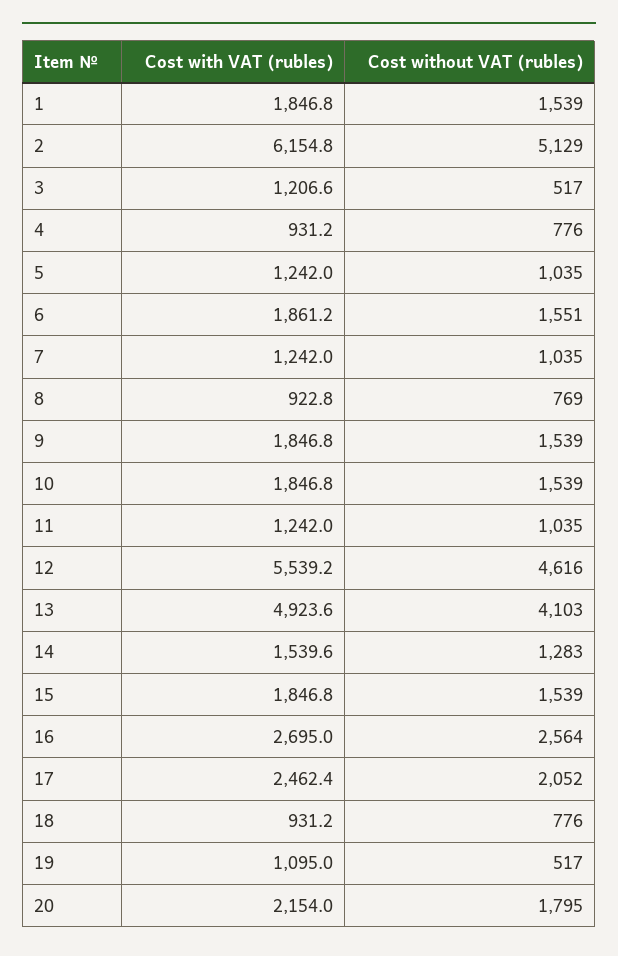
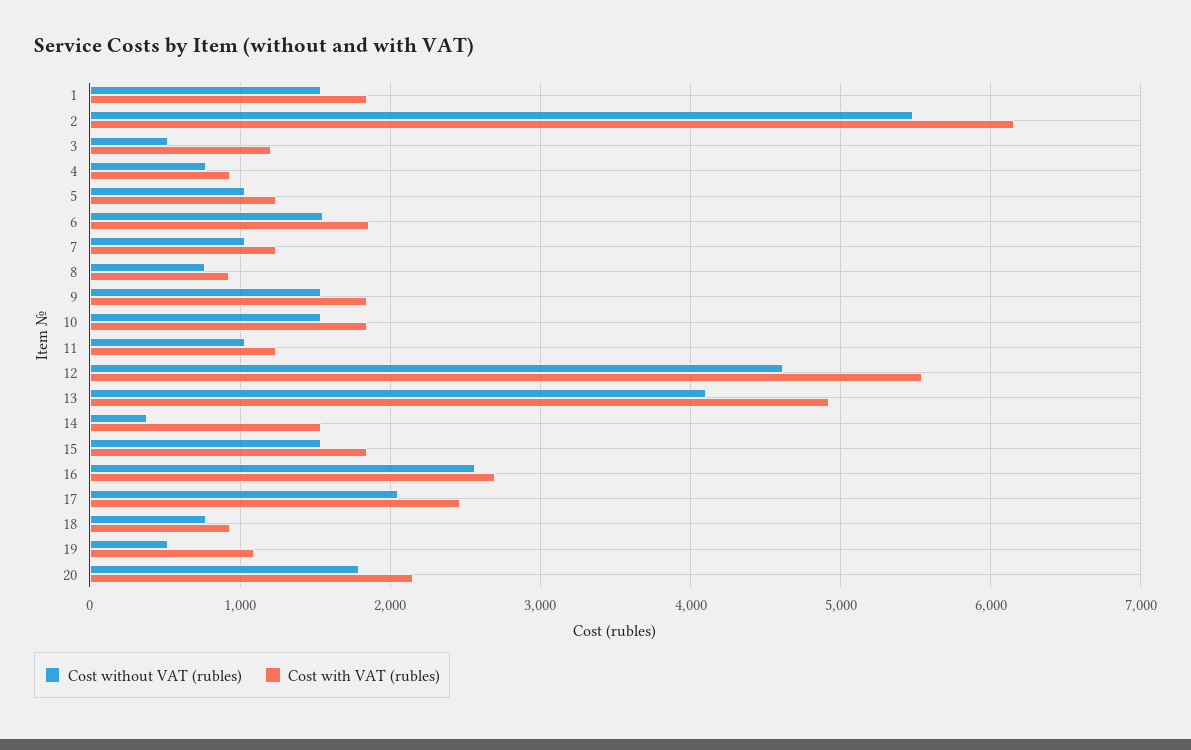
  {
    "Cost with VAT (rubles)": {
      "1": 1846.8,
      "2": 6154.8,
      "3": 1206.6,
      "4": 931.2,
      "5": 1242,
      "6": 1861.2,
      "7": 1242,
      "8": 922.8,
      "9": 1846.8,
      "10": 1846.8,
      "11": 1242,
      "12": 5539.2,
      "13": 4923.6,
      "14": 1539.6,
      "15": 1846.8,
      "16": 2695,
      "17": 2462.4,
      "18": 931.2,
      "19": 1095,
      "20": 2154
    },
    "Cost without VAT (rubles)": {
      "1": 1539,
-     "2": 5129,
+     "2": 5500,
      "3": 517,
      "4": 776,
      "5": 1035,
      "6": 1551,
      "7": 1035,
      "8": 769,
      "9": 1539,
      "10": 1539,
      "11": 1035,
      "12": 4616,
      "13": 4103,
-     "14": 1283,
+     "14": 400,
      "15": 1539,
      "16": 2564,
      "17": 2052,
      "18": 776,
      "19": 517,
      "20": 1795
    }
  }

